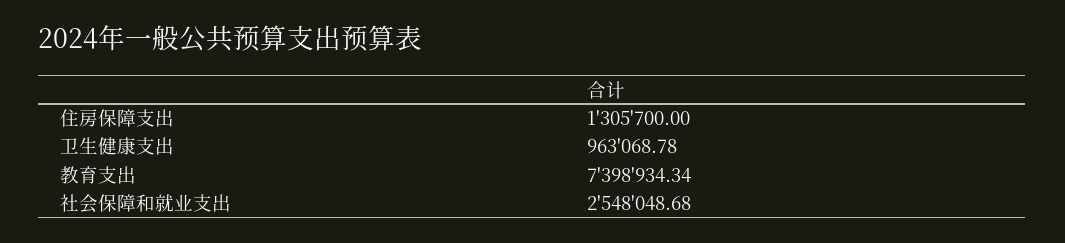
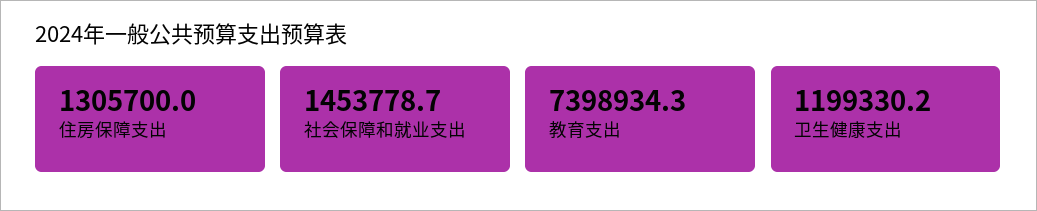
  {
    "住房保障支出": 1305700,
-   "卫生健康支出": 963068.78,
+   "卫生健康支出": 1199330.2,
    "教育支出": 7398934.34,
-   "社会保障和就业支出": 2548048.68
+   "社会保障和就业支出": 1453778.7
  }

